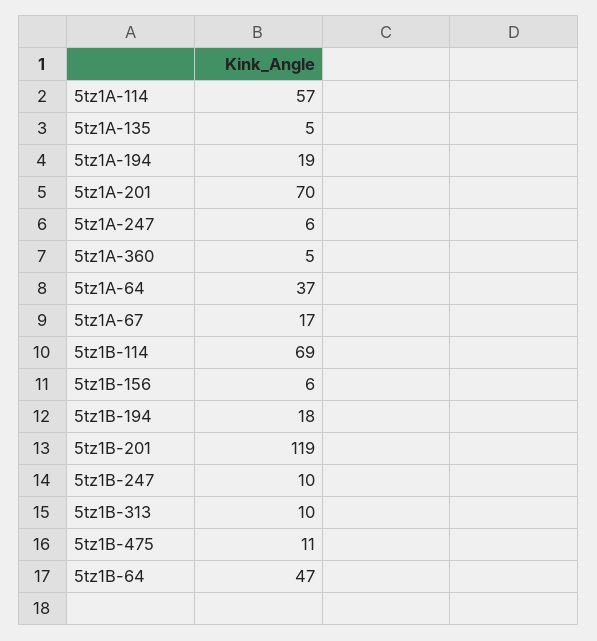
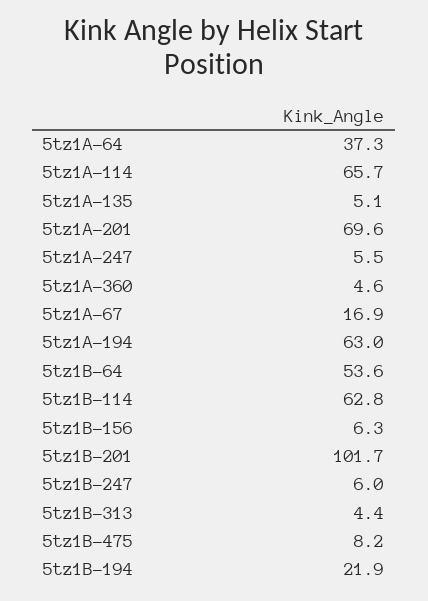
  {
-   "5tz1A-114": 57,
+   "5tz1A-114": 65.7,
    "5tz1A-135": 5.1,
-   "5tz1A-194": 19,
+   "5tz1A-194": 63,
    "5tz1A-201": 69.6,
    "5tz1A-247": 5.5,
    "5tz1A-360": 4.6,
    "5tz1A-64": 37.3,
    "5tz1A-67": 16.9,
-   "5tz1B-114": 69,
+   "5tz1B-114": 62.8,
    "5tz1B-156": 6.3,
-   "5tz1B-194": 18,
+   "5tz1B-194": 21.9,
-   "5tz1B-201": 119,
+   "5tz1B-201": 101.7,
-   "5tz1B-247": 10,
+   "5tz1B-247": 6,
-   "5tz1B-313": 10,
+   "5tz1B-313": 4.4,
-   "5tz1B-475": 11,
+   "5tz1B-475": 8.2,
-   "5tz1B-64": 47
+   "5tz1B-64": 53.6
  }

